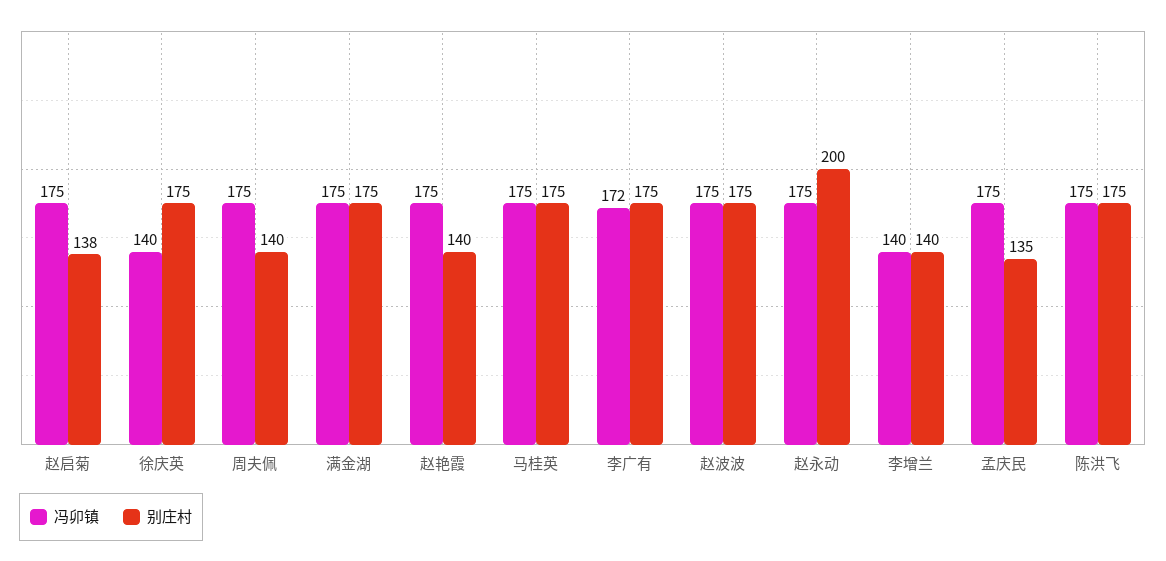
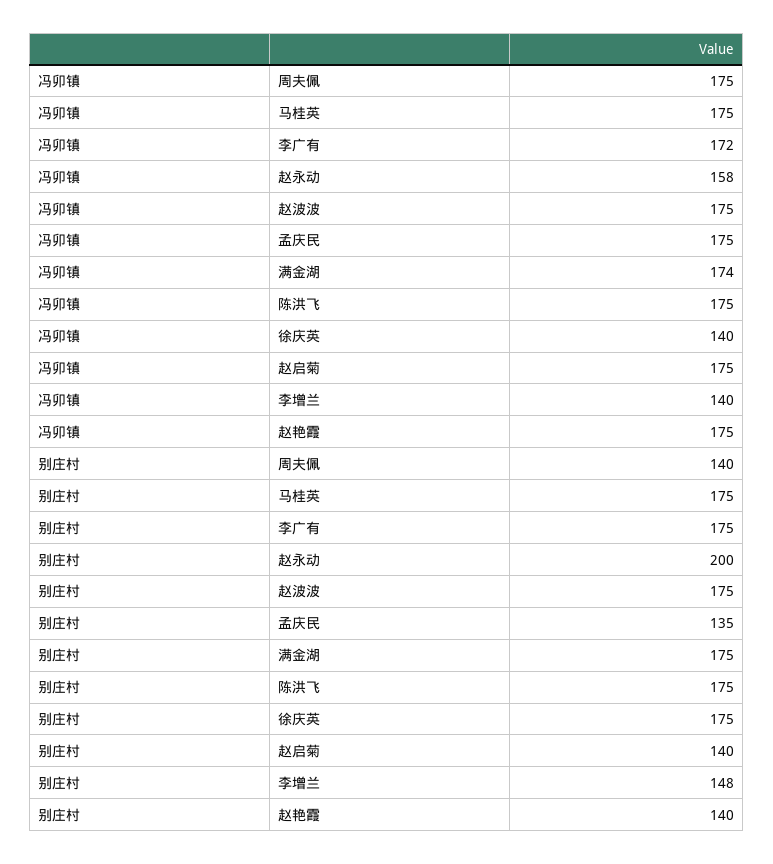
  {
    "冯卯镇": {
      "赵启菊": 175,
      "徐庆英": 140,
      "周夫佩": 175,
-     "满金湖": 175,
+     "满金湖": 174,
      "赵艳霞": 175,
      "马桂英": 175,
      "李广有": 172,
      "赵波波": 175,
-     "赵永动": 175,
+     "赵永动": 158,
      "李增兰": 140,
      "孟庆民": 175,
      "陈洪飞": 175
    },
    "别庄村": {
-     "赵启菊": 138,
+     "赵启菊": 140,
      "徐庆英": 175,
      "周夫佩": 140,
      "满金湖": 175,
      "赵艳霞": 140,
      "马桂英": 175,
      "李广有": 175,
      "赵波波": 175,
      "赵永动": 200,
-     "李增兰": 140,
+     "李增兰": 148,
      "孟庆民": 135,
      "陈洪飞": 175
    }
  }

